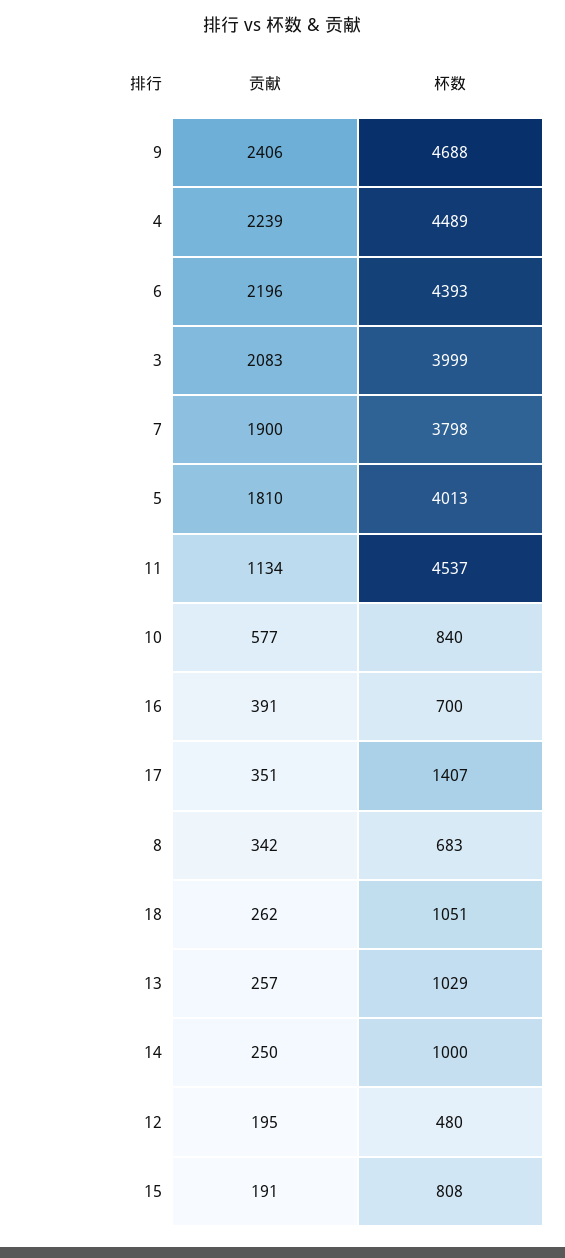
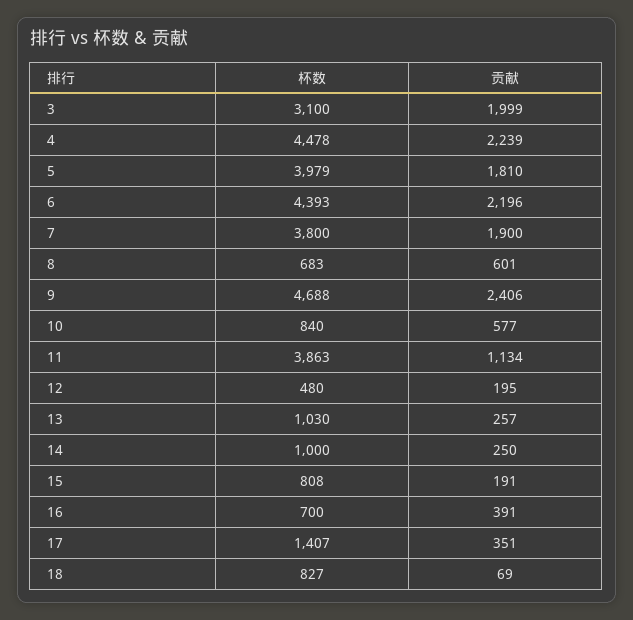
  {
    "贡献": {
      "9": 2406,
      "4": 2239,
      "6": 2196,
-     "3": 2083,
+     "3": 1999,
      "7": 1900,
      "5": 1810,
      "11": 1134,
      "10": 577,
      "16": 391,
      "17": 351,
-     "8": 342,
+     "8": 601,
-     "18": 262,
+     "18": 69,
      "13": 257,
      "14": 250,
      "12": 195,
      "15": 191
    },
    "杯数": {
      "9": 4688,
-     "4": 4489,
+     "4": 4478,
      "6": 4393,
-     "3": 3999,
+     "3": 3100,
-     "7": 3798,
+     "7": 3800,
-     "5": 4013,
+     "5": 3979,
-     "11": 4537,
+     "11": 3863,
      "10": 840,
      "16": 700,
      "17": 1407,
      "8": 683,
-     "18": 1051,
+     "18": 827,
-     "13": 1029,
+     "13": 1030,
      "14": 1000,
      "12": 480,
      "15": 808
    }
  }

